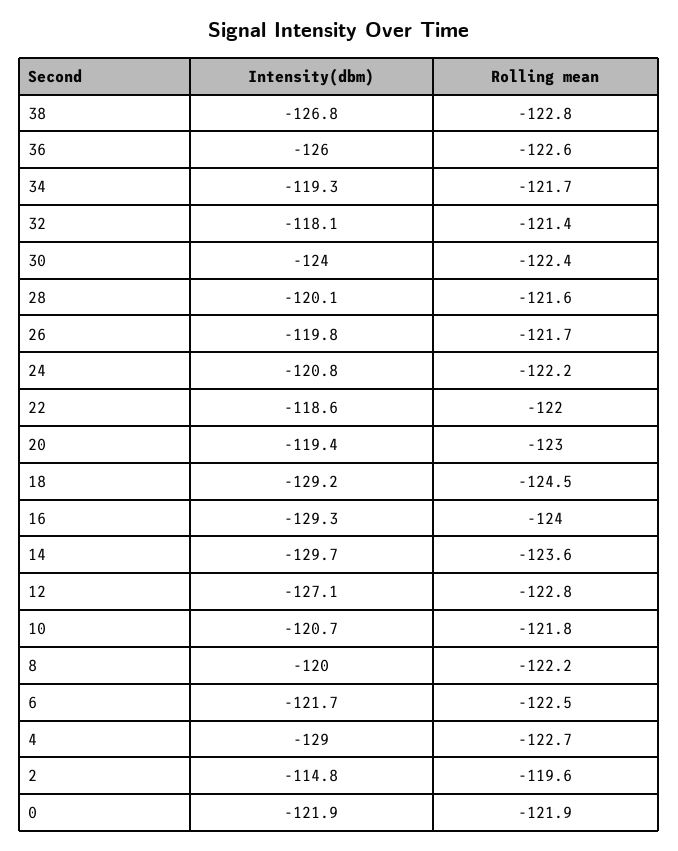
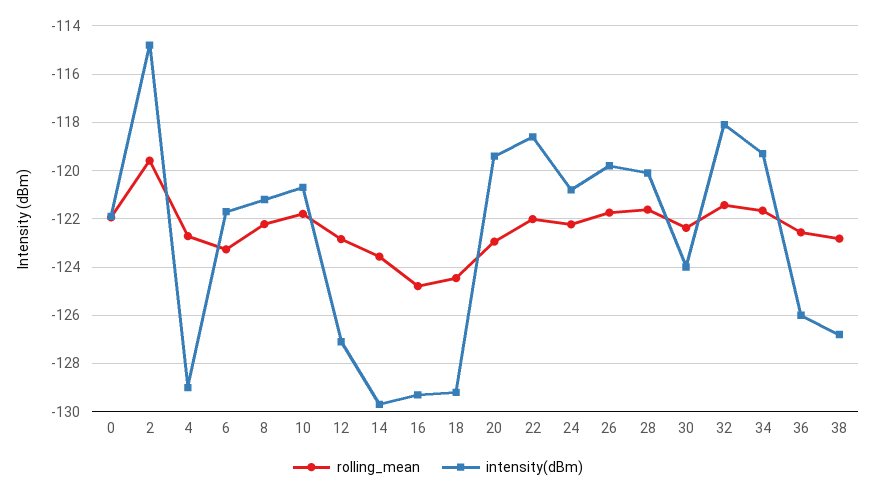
  {
    "Intensity(dbm)": {
      "38": -126.8,
      "36": -126,
      "34": -119.3,
      "32": -118.1,
      "30": -124,
      "28": -120.1,
      "26": -119.8,
      "24": -120.8,
      "22": -118.6,
      "20": -119.4,
      "18": -129.2,
      "16": -129.3,
      "14": -129.7,
      "12": -127.1,
      "10": -120.7,
-     "8": -120,
+     "8": -121.25,
      "6": -121.7,
      "4": -129,
      "2": -114.8,
      "0": -121.9
    },
    "Rolling mean": {
      "38": -122.8,
      "36": -122.6,
      "34": -121.7,
      "32": -121.4,
      "30": -122.4,
      "28": -121.6,
      "26": -121.7,
      "24": -122.2,
      "22": -122,
      "20": -123,
      "18": -124.5,
-     "16": -124,
+     "16": -124.75,
      "14": -123.6,
      "12": -122.8,
      "10": -121.8,
      "8": -122.2,
-     "6": -122.5,
+     "6": -123.25,
      "4": -122.7,
      "2": -119.6,
      "0": -121.9
    }
  }

